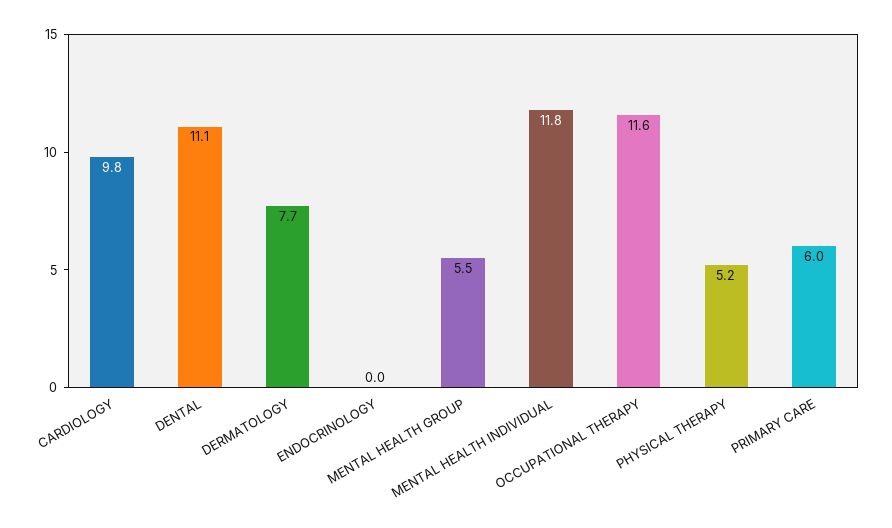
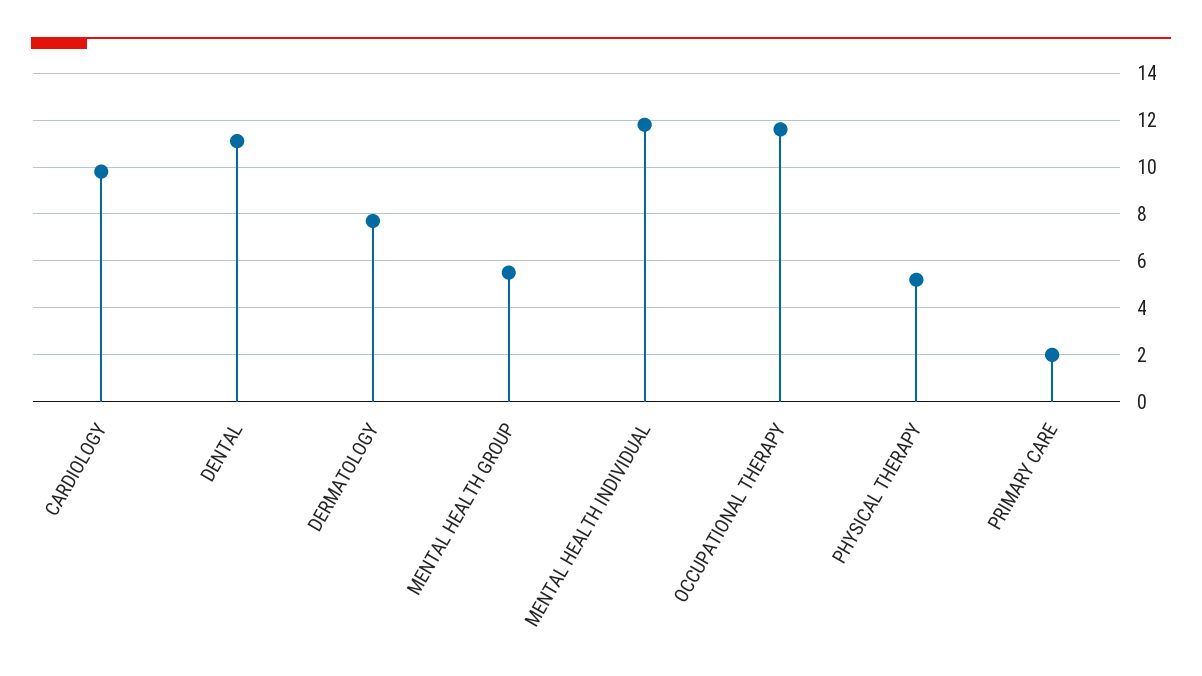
  {
    "CARDIOLOGY": 9.8,
    "DENTAL": 11.1,
    "DERMATOLOGY": 7.7,
-   "ENDOCRINOLOGY": 0,
    "MENTAL HEALTH GROUP": 5.5,
    "MENTAL HEALTH INDIVIDUAL": 11.8,
    "OCCUPATIONAL THERAPY": 11.6,
    "PHYSICAL THERAPY": 5.2,
-   "PRIMARY CARE": 6
+   "PRIMARY CARE": 2
  }

